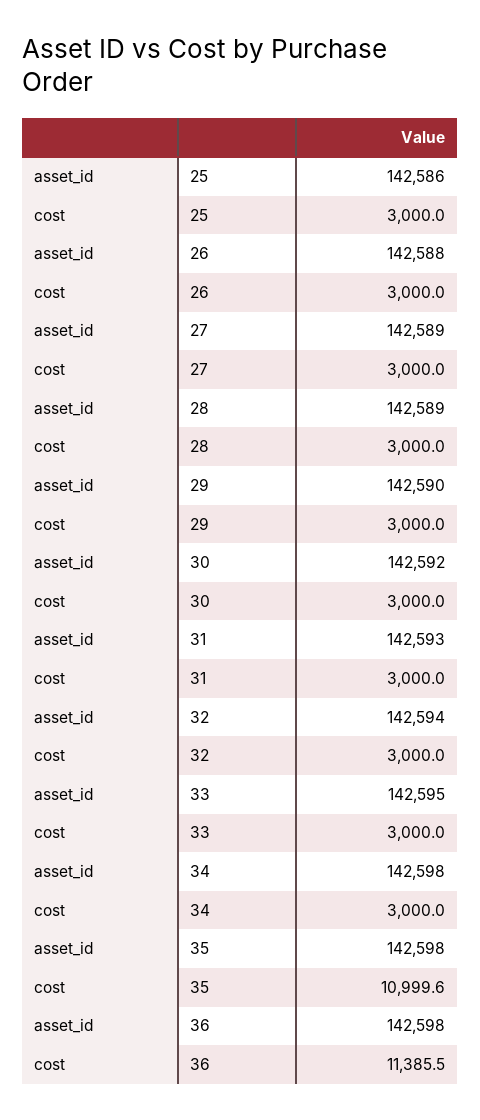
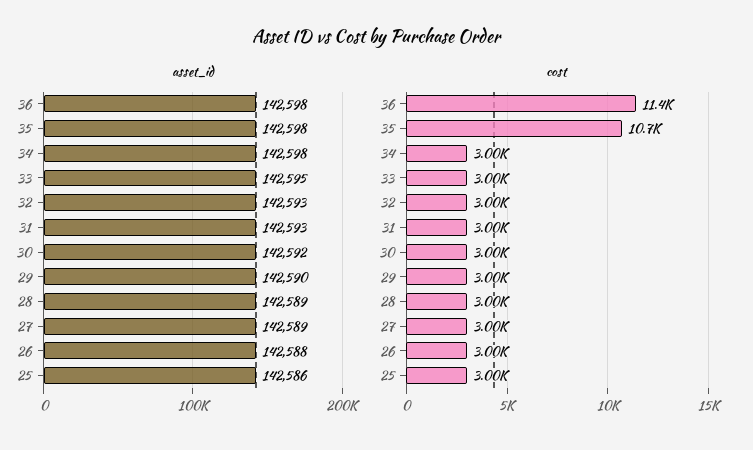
  {
    "asset_id": {
      "25": 142586,
      "26": 142588,
      "27": 142589,
      "28": 142589,
      "29": 142590,
      "30": 142592,
      "31": 142593,
-     "32": 142594,
+     "32": 142593,
      "33": 142595,
      "34": 142598,
      "35": 142598,
      "36": 142598
    },
    "cost": {
      "25": 3000,
      "26": 3000,
      "27": 3000,
      "28": 3000,
      "29": 3000,
      "30": 3000,
      "31": 3000,
      "32": 3000,
      "33": 3000,
      "34": 3000,
-     "35": 10999.6,
+     "35": 10700,
      "36": 11385.5
    }
  }

